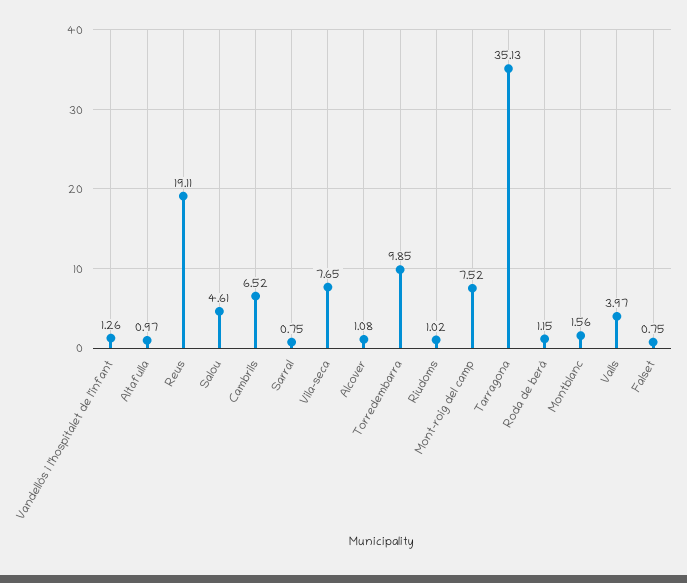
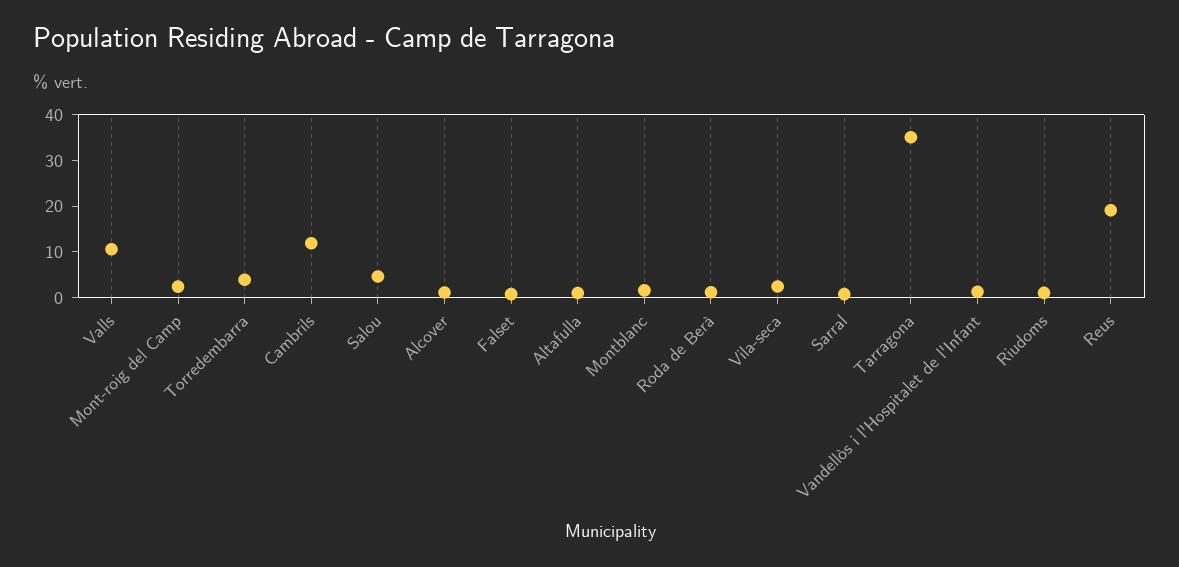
  {
    "Vandellòs i l'hospitalet de l'infant": 1.26,
    "Altafulla": 0.97,
    "Reus": 19.11,
    "Salou": 4.61,
-   "Cambrils": 6.52,
+   "Cambrils": 12,
    "Sarral": 0.75,
-   "Vila-seca": 7.65,
+   "Vila-seca": 2,
    "Alcover": 1.08,
-   "Torredembarra": 9.85,
+   "Torredembarra": 4,
    "Riudoms": 1.02,
-   "Mont-roig del camp": 7.52,
+   "Mont-roig del camp": 2,
    "Tarragona": 35.13,
    "Roda de berà": 1.15,
    "Montblanc": 1.56,
-   "Valls": 3.97,
+   "Valls": 10,
    "Falset": 0.75
  }

